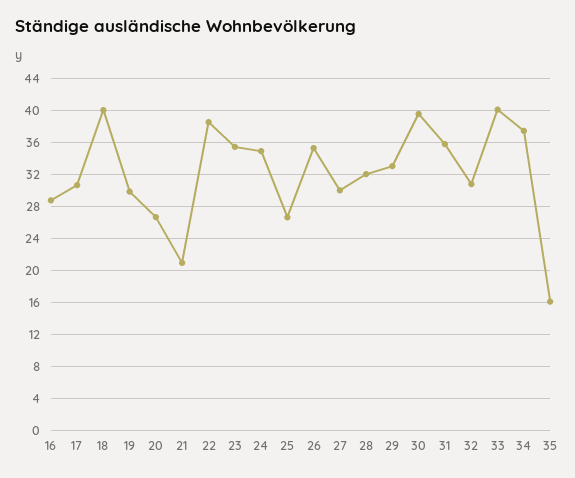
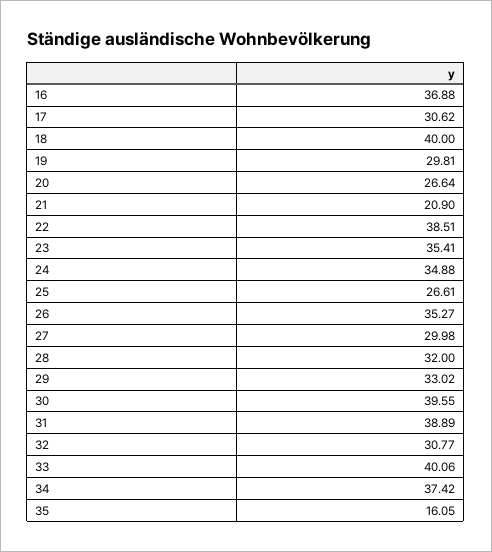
  {
-   "16": 29,
+   "16": 36.88,
    "17": 30.62,
    "18": 40,
    "19": 29.81,
    "20": 26.64,
    "21": 20.9,
    "22": 38.51,
    "23": 35.41,
    "24": 34.88,
    "25": 26.61,
    "26": 35.27,
    "27": 29.98,
    "28": 32,
    "29": 33.02,
    "30": 39.55,
-   "31": 36,
+   "31": 38.89,
    "32": 30.77,
    "33": 40.06,
    "34": 37.42,
    "35": 16.05
  }

